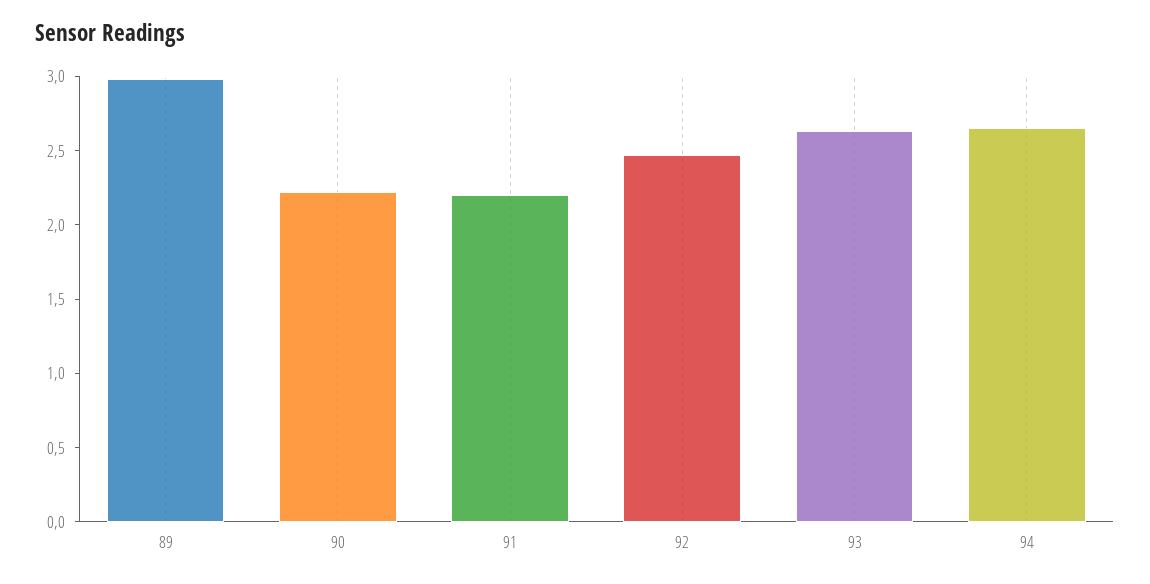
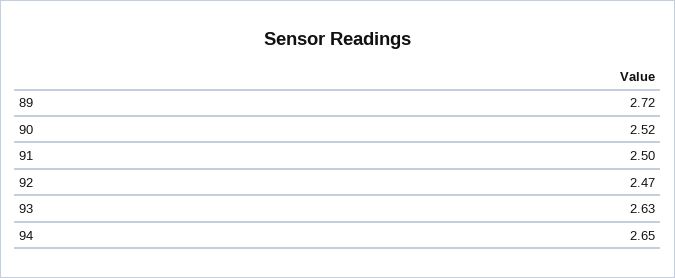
  {
-   "89": 3,
+   "89": 2.72,
-   "90": 2.2,
+   "90": 2.52,
-   "91": 2.2,
+   "91": 2.5,
    "92": 2.47,
    "93": 2.63,
    "94": 2.65
  }

